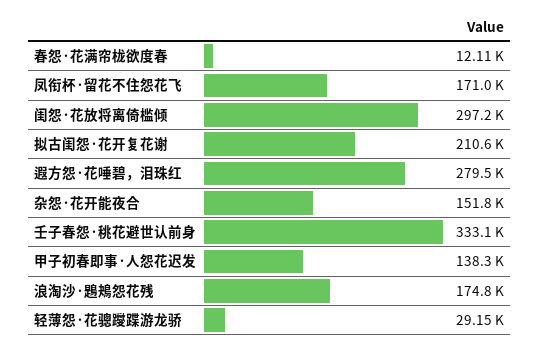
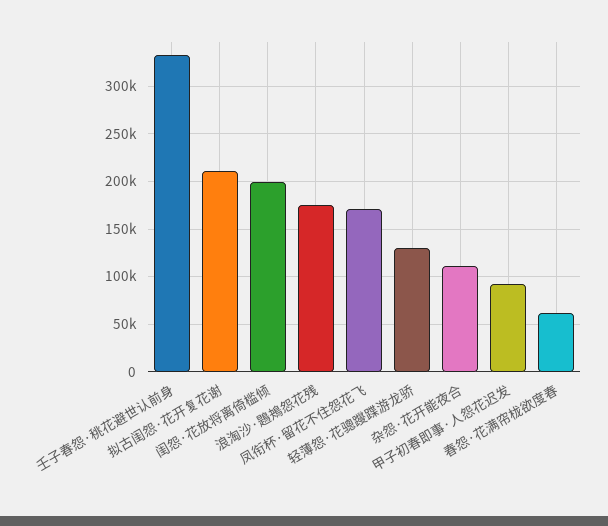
  {
-   "春怨·花满帘栊欲度春": 12110,
+   "春怨·花满帘栊欲度春": 60000,
    "凤衔杯·留花不住怨花飞": 171000,
-   "闺怨·花放将离倚槛倾": 297200,
+   "闺怨·花放将离倚槛倾": 200000,
    "拟古闺怨·花开复花谢": 210600,
-   "遐方怨·花唾碧，泪珠红": 279500,
-   "杂怨·花开能夜合": 151800,
+   "杂怨·花开能夜合": 110000,
    "壬子春怨·䄻花避世认前身": 333100,
-   "甲子初春即事·人怨花迟发": 138300,
+   "甲子初春即事·人怨花迟发": 90000,
    "浪淘沙·鶗鴂怨花残": 174800,
-   "轻薄怨·花骢躞蹀游龙骄": 29150
+   "轻薄怨·花骢躞蹀游龙骄": 130000
  }

